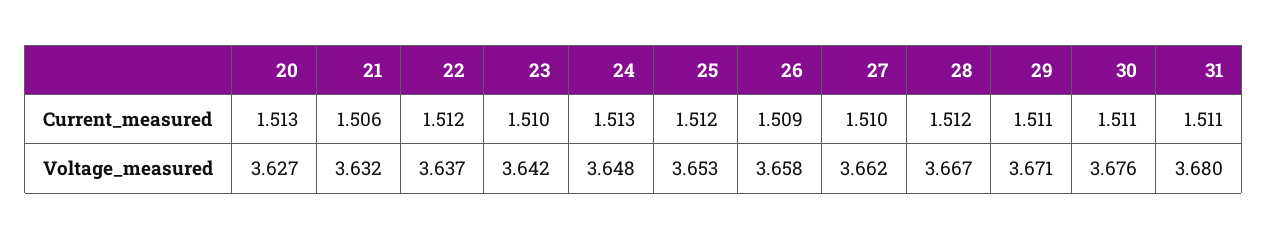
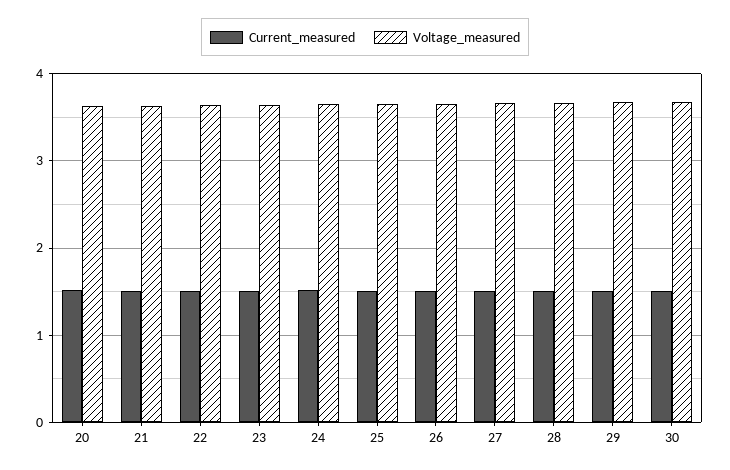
  {
    "Current_measured": {
      "20": 1.513,
      "21": 1.506,
      "22": 1.512,
      "23": 1.51,
      "24": 1.513,
      "25": 1.512,
      "26": 1.509,
      "27": 1.51,
      "28": 1.512,
      "29": 1.511,
-     "30": 1.511,
+     "30": 1.511
-     "31": 1.511
    },
    "Voltage_measured": {
      "20": 3.627,
      "21": 3.632,
      "22": 3.637,
      "23": 3.642,
      "24": 3.648,
      "25": 3.653,
      "26": 3.658,
      "27": 3.662,
      "28": 3.667,
      "29": 3.671,
-     "30": 3.676,
+     "30": 3.676
-     "31": 3.68
    }
  }

